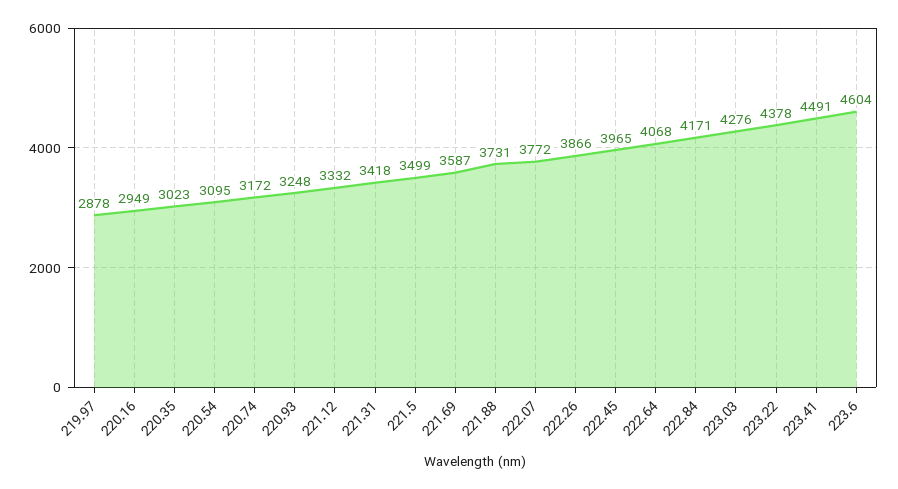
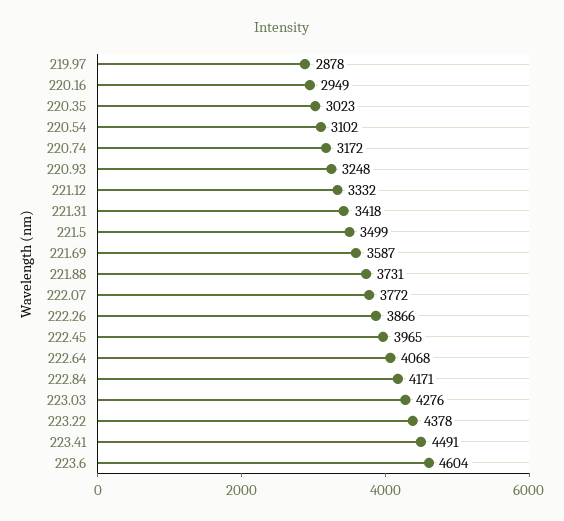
  {
    "219.97": 2878,
    "220.16": 2949,
    "220.35": 3023,
-   "220.54": 3095,
+   "220.54": 3102,
    "220.74": 3172,
    "220.93": 3248,
    "221.12": 3332,
    "221.31": 3418,
    "221.5": 3499,
    "221.69": 3587,
    "221.88": 3731,
    "222.07": 3772,
    "222.26": 3866,
    "222.45": 3965,
    "222.64": 4068,
    "222.84": 4171,
    "223.03": 4276,
    "223.22": 4378,
    "223.41": 4491,
    "223.6": 4604
  }

